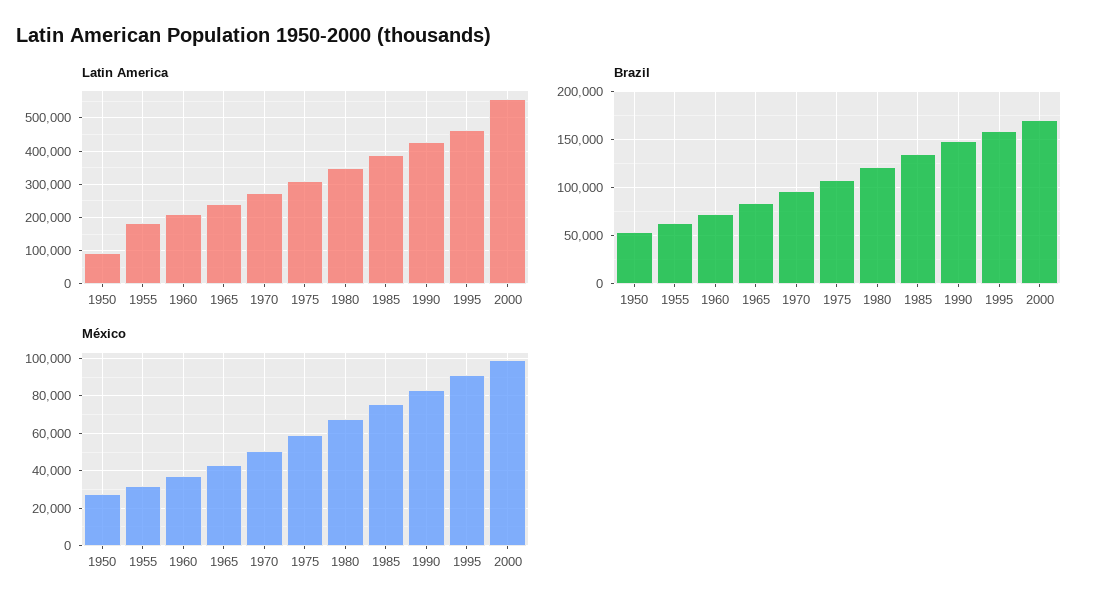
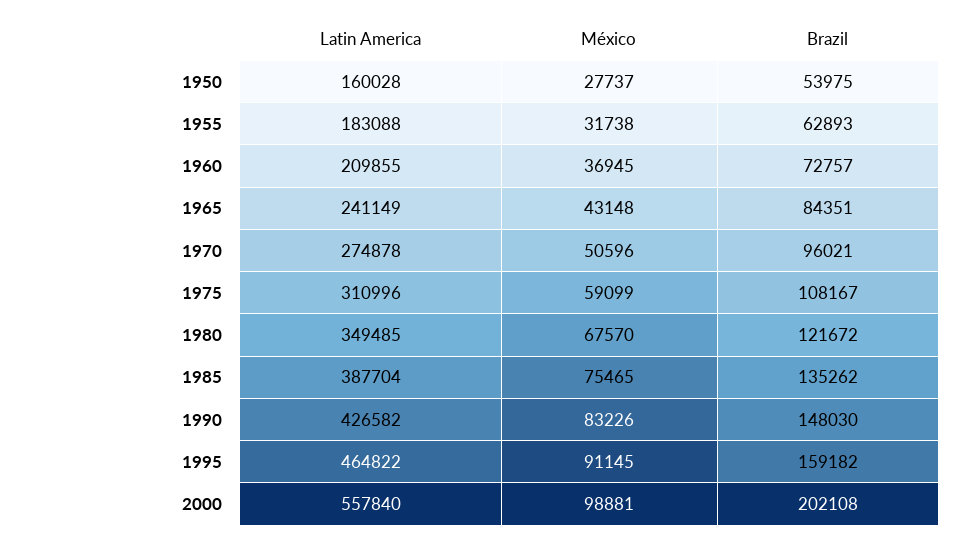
  {
    "Latin America": {
-     "1950": 100000,
+     "1950": 160028,
      "1955": 183088,
      "1960": 209855,
      "1965": 241149,
      "1970": 274878,
      "1975": 310996,
      "1980": 349485,
      "1985": 387704,
      "1990": 426582,
      "1995": 464822,
      "2000": 557840
    },
    "Brazil": {
      "1950": 53975,
      "1955": 62893,
      "1960": 72757,
      "1965": 84351,
      "1970": 96021,
      "1975": 108167,
      "1980": 121672,
      "1985": 135262,
      "1990": 148030,
      "1995": 159182,
-     "2000": 170000
+     "2000": 202108
    },
    "México": {
      "1950": 27737,
      "1955": 31738,
      "1960": 36945,
      "1965": 43148,
      "1970": 50596,
      "1975": 59099,
      "1980": 67570,
      "1985": 75465,
      "1990": 83226,
      "1995": 91145,
      "2000": 98881
    }
  }

